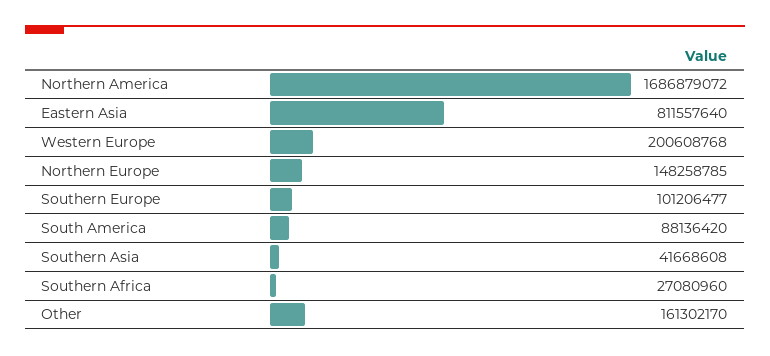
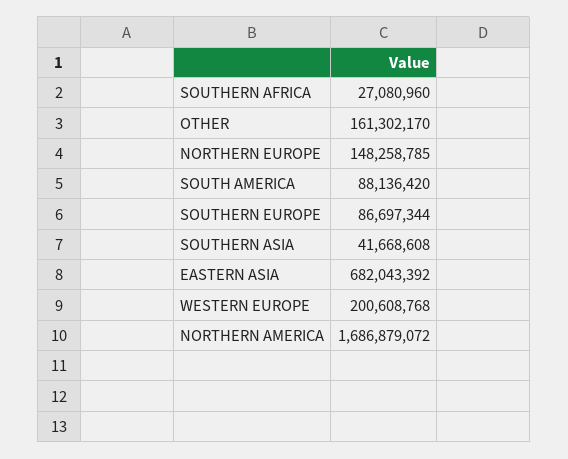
  {
    "Northern America": 1686879072,
-   "Eastern Asia": 811557640,
+   "Eastern Asia": 682043392,
    "Western Europe": 200608768,
    "Northern Europe": 148258785,
-   "Southern Europe": 101206477,
+   "Southern Europe": 86697344,
    "South America": 88136420,
    "Southern Asia": 41668608,
    "Southern Africa": 27080960,
    "Other": 161302170
  }

